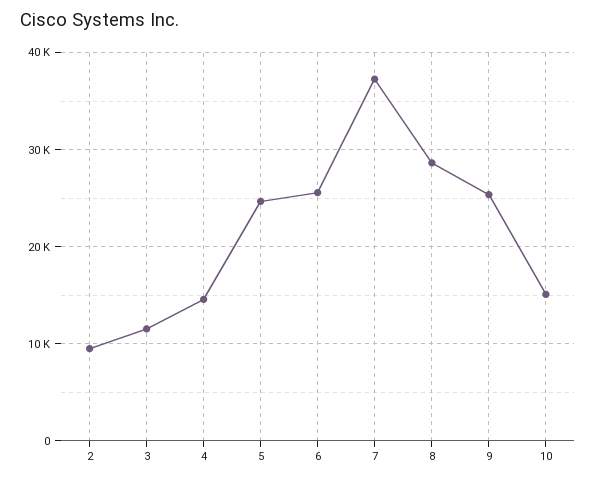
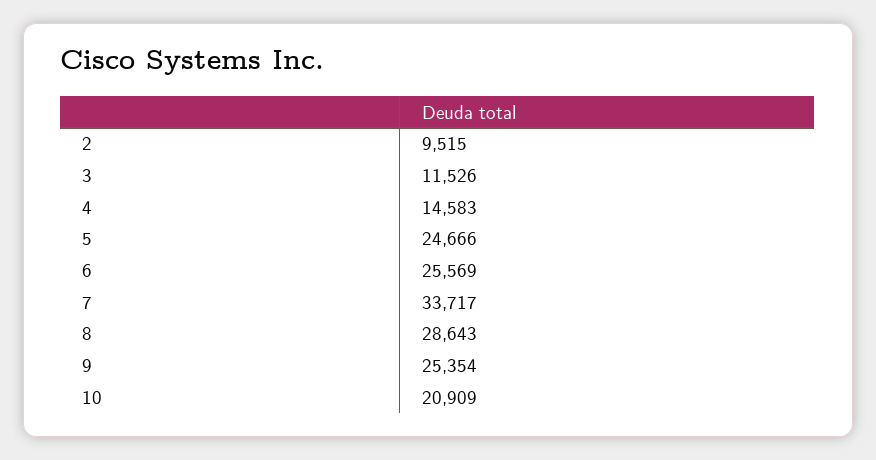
  {
    "2": 9515,
    "3": 11526,
    "4": 14583,
    "5": 24666,
    "6": 25569,
-   "7": 37000,
+   "7": 33717,
    "8": 28643,
    "9": 25354,
-   "10": 15000
+   "10": 20909
  }

